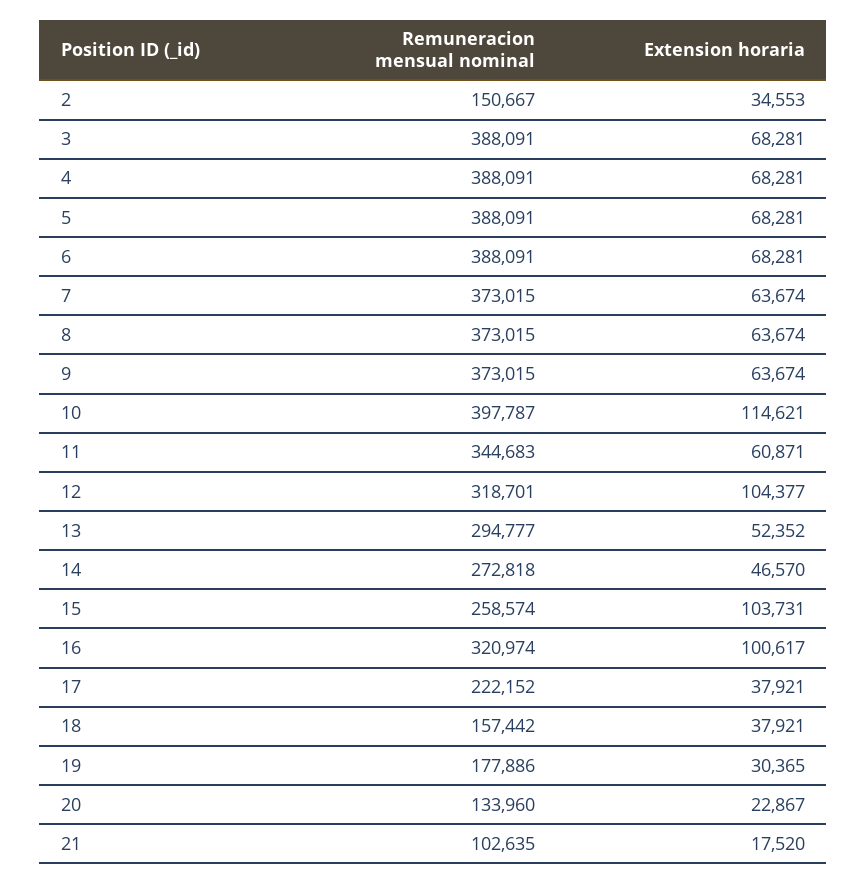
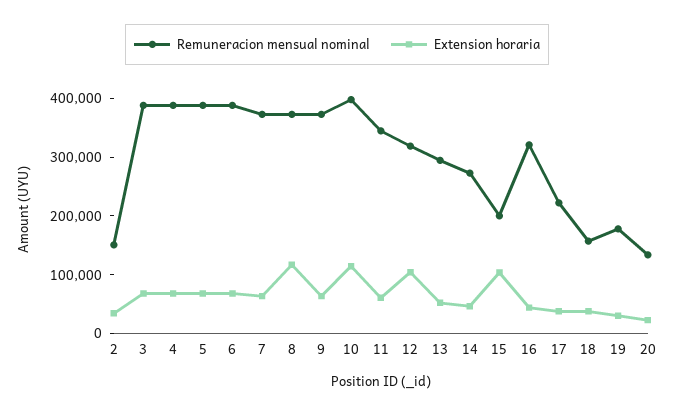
  {
    "Remuneracion mensual nominal": {
      "2": 150667,
      "3": 388091,
      "4": 388091,
      "5": 388091,
      "6": 388091,
      "7": 373015,
      "8": 373015,
      "9": 373015,
      "10": 397787,
      "11": 344683,
      "12": 318701,
      "13": 294777,
      "14": 272818,
-     "15": 258574,
+     "15": 200000,
      "16": 320974,
      "17": 222152,
      "18": 157442,
      "19": 177886,
-     "20": 133960,
+     "20": 133960
-     "21": 102635
    },
    "Extension horaria": {
      "2": 34553,
      "3": 68281,
      "4": 68281,
      "5": 68281,
      "6": 68281,
      "7": 63674,
-     "8": 63674,
+     "8": 120000,
      "9": 63674,
      "10": 114621,
      "11": 60871,
      "12": 104377,
      "13": 52352,
      "14": 46570,
      "15": 103731,
-     "16": 100617,
+     "16": 40000,
      "17": 37921,
      "18": 37921,
      "19": 30365,
-     "20": 22867,
+     "20": 22867
-     "21": 17520
    }
  }

